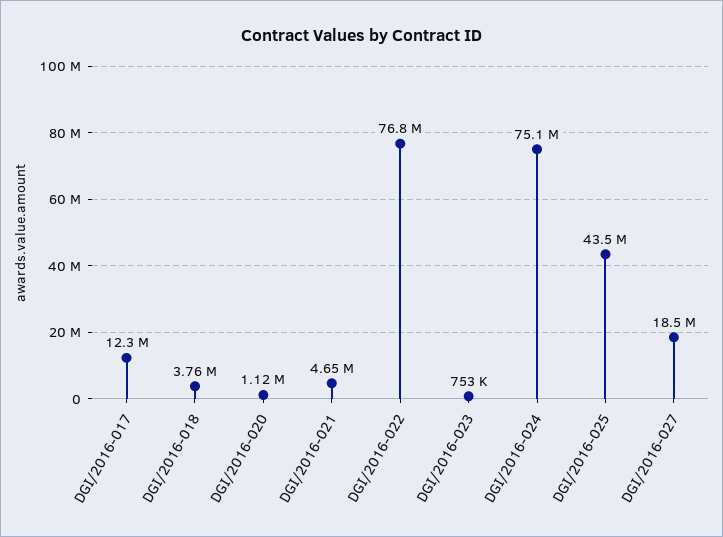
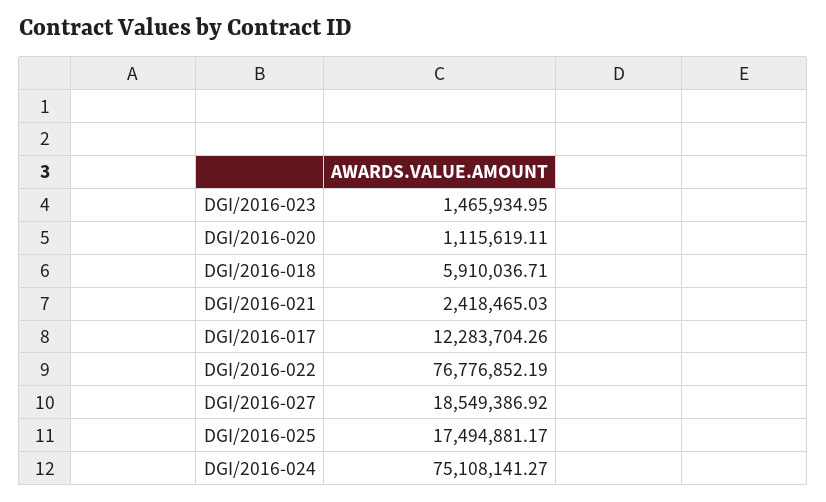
  {
    "DGI/2016-017": 12283704.26,
-   "DGI/2016-018": 3760000,
+   "DGI/2016-018": 5910036.71,
    "DGI/2016-020": 1115619.11,
-   "DGI/2016-021": 4650000,
+   "DGI/2016-021": 2418465.03,
    "DGI/2016-022": 76776852.19,
-   "DGI/2016-023": 753000,
+   "DGI/2016-023": 1465934.95,
    "DGI/2016-024": 75108141.27,
-   "DGI/2016-025": 43500000,
+   "DGI/2016-025": 17494881.17,
    "DGI/2016-027": 18549386.92
  }

